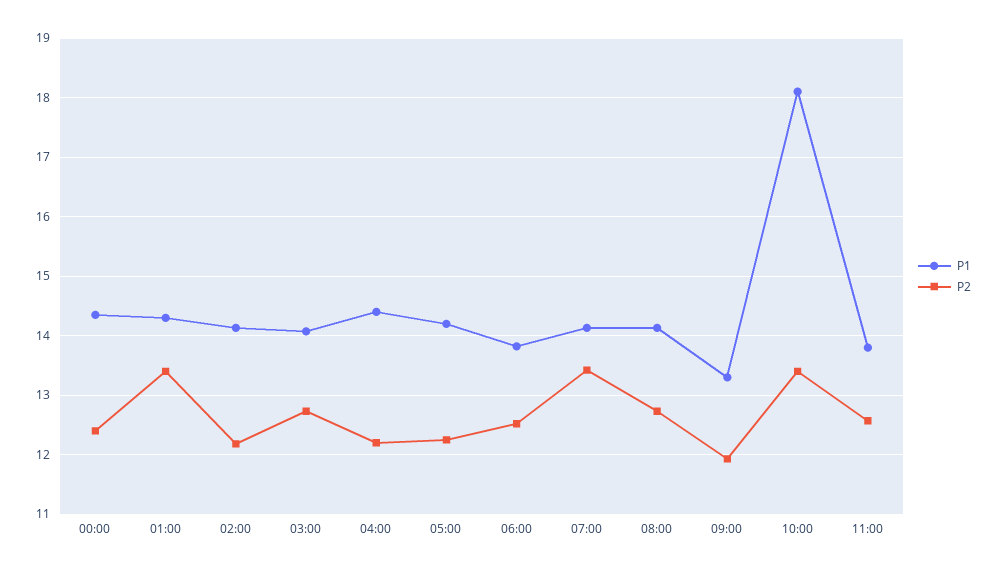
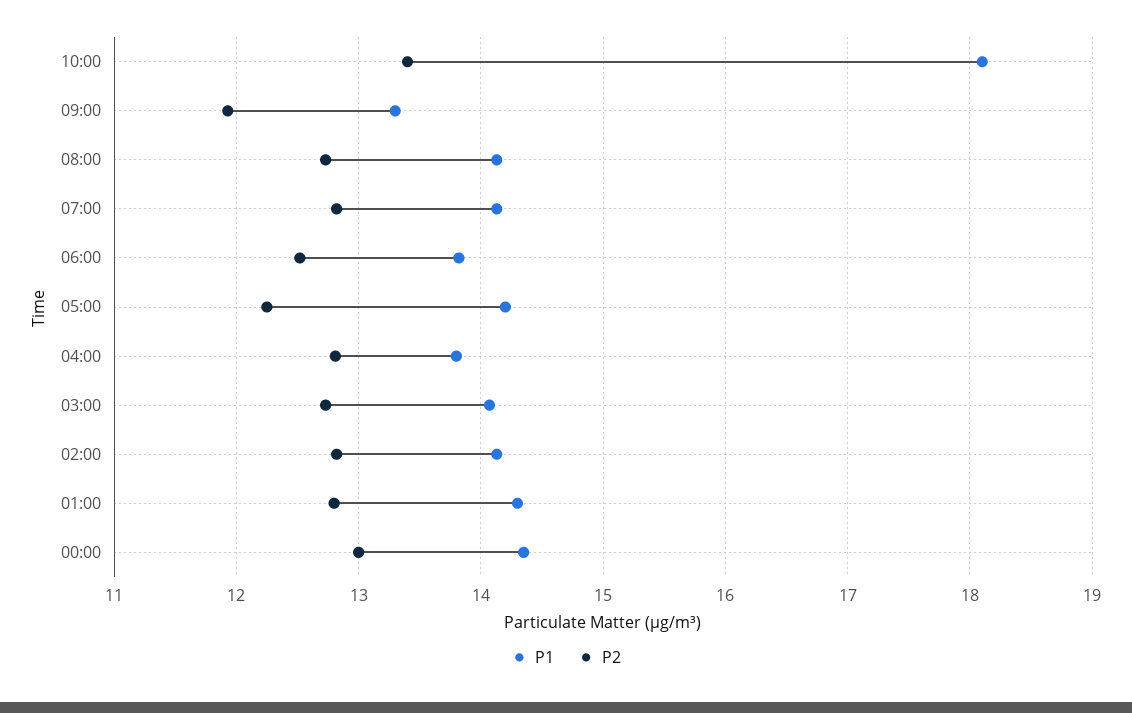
  {
    "P1": {
      "00:00": 14.4,
      "01:00": 14.3,
      "02:00": 14.1,
      "03:00": 14.1,
-     "04:00": 14.4,
+     "04:00": 13.8,
      "05:00": 14.2,
      "06:00": 13.8,
      "07:00": 14.1,
      "08:00": 14.1,
      "09:00": 13.3,
-     "10:00": 18.1,
+     "10:00": 18.1
-     "11:00": 13.8
    },
    "P2": {
-     "00:00": 12.4,
+     "00:00": 13,
-     "01:00": 13.4,
+     "01:00": 12.8,
-     "02:00": 12.2,
+     "02:00": 12.8,
      "03:00": 12.7,
-     "04:00": 12.2,
+     "04:00": 12.8,
      "05:00": 12.3,
      "06:00": 12.5,
-     "07:00": 13.4,
+     "07:00": 12.8,
      "08:00": 12.7,
      "09:00": 11.9,
-     "10:00": 13.4,
+     "10:00": 13.4
-     "11:00": 12.6
    }
  }

